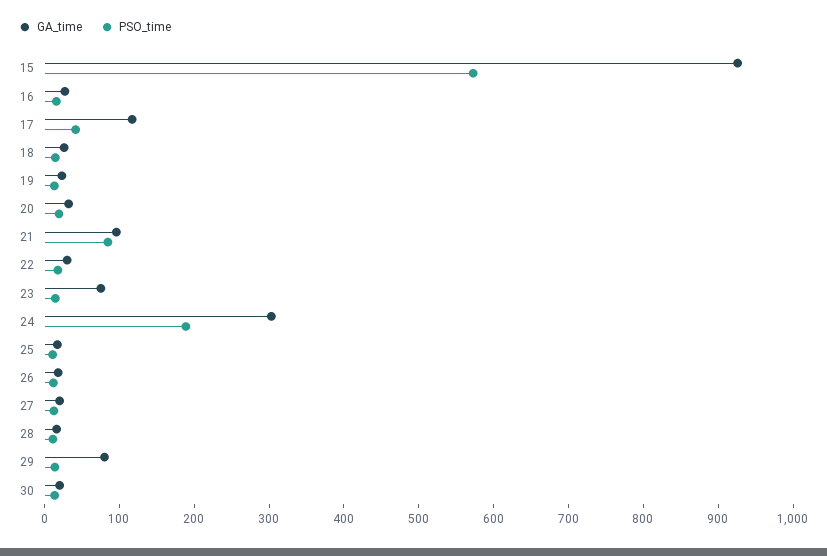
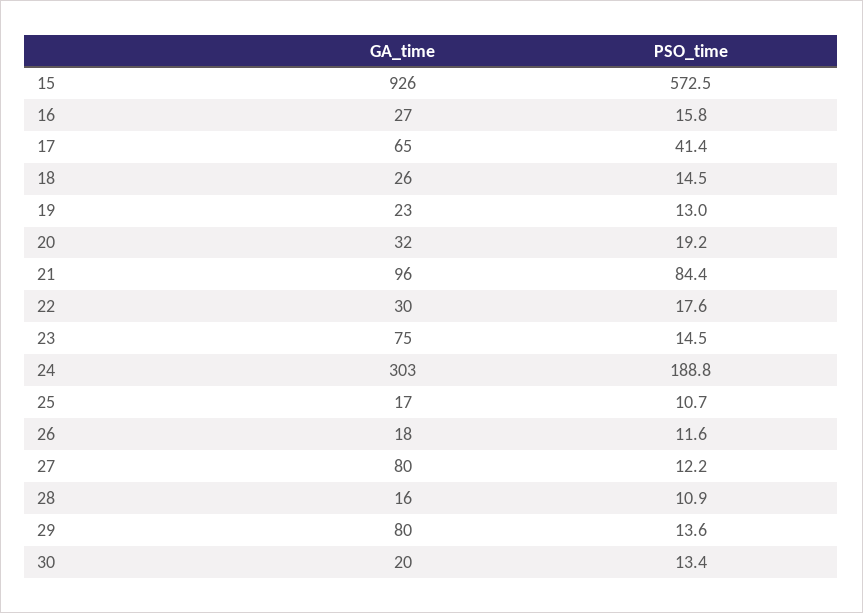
  {
    "GA_time": {
      "15": 926,
      "16": 27,
-     "17": 120,
+     "17": 65,
      "18": 26,
      "19": 23,
      "20": 32,
      "21": 96,
      "22": 30,
      "23": 75,
      "24": 303,
      "25": 17,
      "26": 18,
-     "27": 20,
+     "27": 80,
      "28": 16,
      "29": 80,
      "30": 20
    },
    "PSO_time": {
      "15": 572.5,
      "16": 15.8,
      "17": 41.4,
      "18": 14.5,
      "19": 13,
      "20": 19.2,
      "21": 84.4,
      "22": 17.6,
      "23": 14.5,
      "24": 188.8,
      "25": 10.7,
      "26": 11.6,
      "27": 12.2,
      "28": 10.9,
      "29": 13.6,
      "30": 13.4
    }
  }

